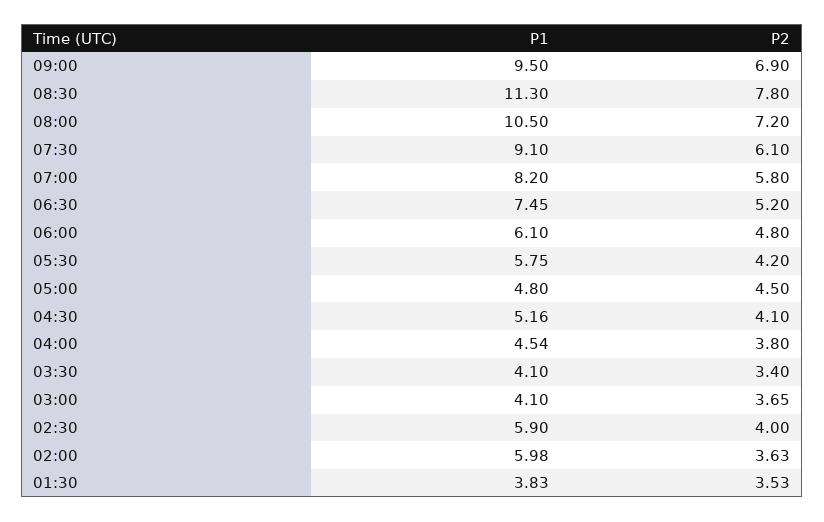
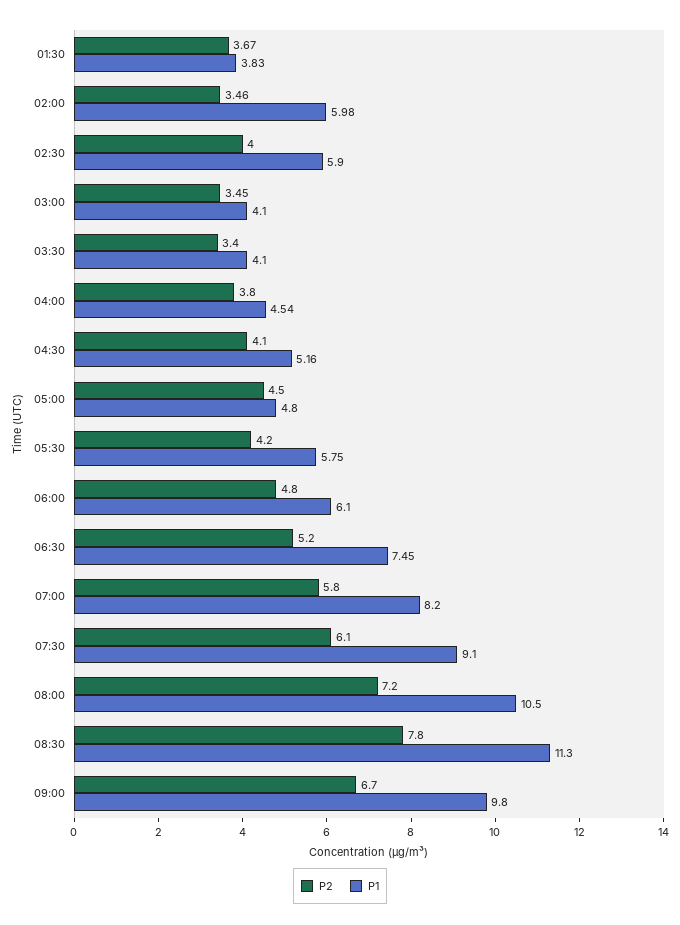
  {
    "P1": {
-     "09:00": 9.5,
+     "09:00": 9.8,
      "08:30": 11.3,
      "08:00": 10.5,
      "07:30": 9.1,
      "07:00": 8.2,
      "06:30": 7.45,
      "06:00": 6.1,
      "05:30": 5.75,
      "05:00": 4.8,
      "04:30": 5.16,
      "04:00": 4.54,
      "03:30": 4.1,
      "03:00": 4.1,
      "02:30": 5.9,
      "02:00": 5.98,
      "01:30": 3.83
    },
    "P2": {
-     "09:00": 6.9,
+     "09:00": 6.7,
      "08:30": 7.8,
      "08:00": 7.2,
      "07:30": 6.1,
      "07:00": 5.8,
      "06:30": 5.2,
      "06:00": 4.8,
      "05:30": 4.2,
      "05:00": 4.5,
      "04:30": 4.1,
      "04:00": 3.8,
      "03:30": 3.4,
-     "03:00": 3.65,
+     "03:00": 3.45,
      "02:30": 4,
-     "02:00": 3.63,
+     "02:00": 3.46,
-     "01:30": 3.53
+     "01:30": 3.67
    }
  }

